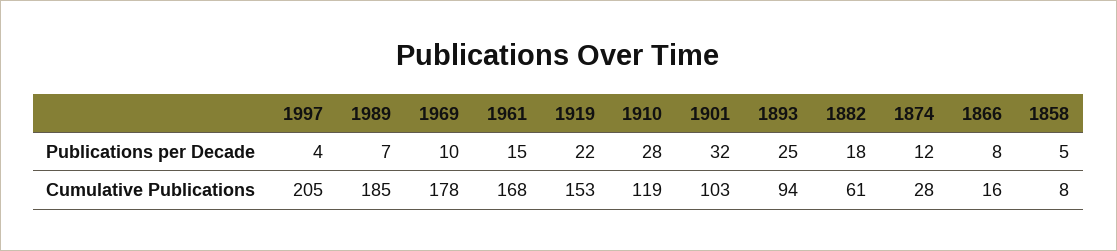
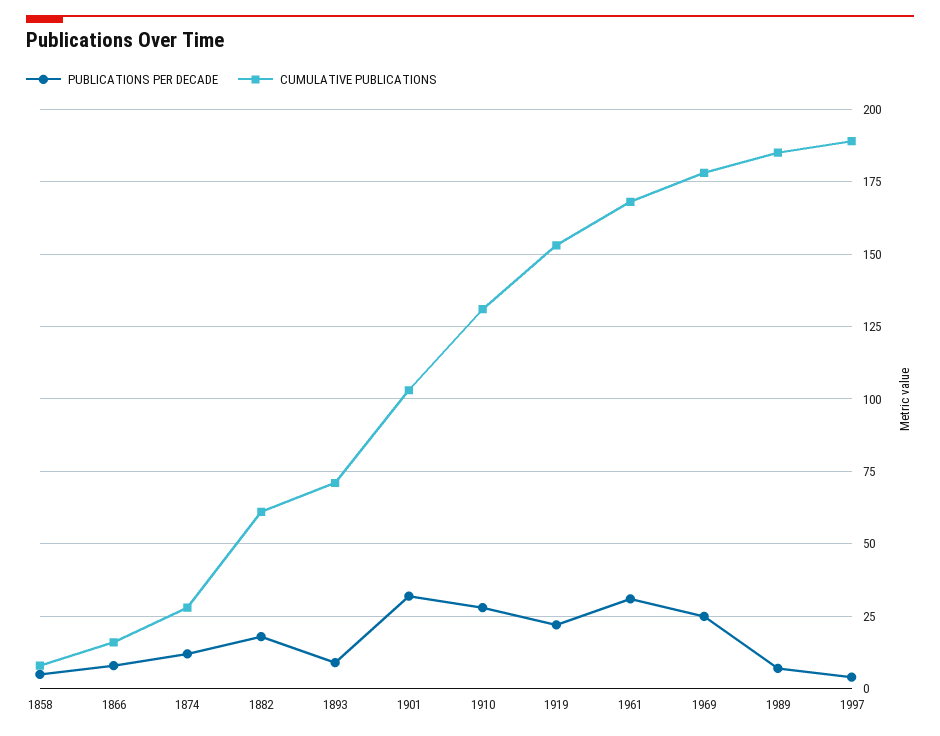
  {
    "Publications per Decade": {
      "1997": 4,
      "1989": 7,
-     "1969": 10,
+     "1969": 25,
-     "1961": 15,
+     "1961": 30,
      "1919": 22,
      "1910": 28,
      "1901": 32,
-     "1893": 25,
+     "1893": 10,
      "1882": 18,
      "1874": 12,
      "1866": 8,
      "1858": 5
    },
    "Cumulative Publications": {
-     "1997": 205,
+     "1997": 190,
      "1989": 185,
      "1969": 178,
      "1961": 168,
      "1919": 153,
-     "1910": 119,
+     "1910": 130,
      "1901": 103,
-     "1893": 94,
+     "1893": 70,
      "1882": 61,
      "1874": 28,
      "1866": 16,
      "1858": 8
    }
  }

